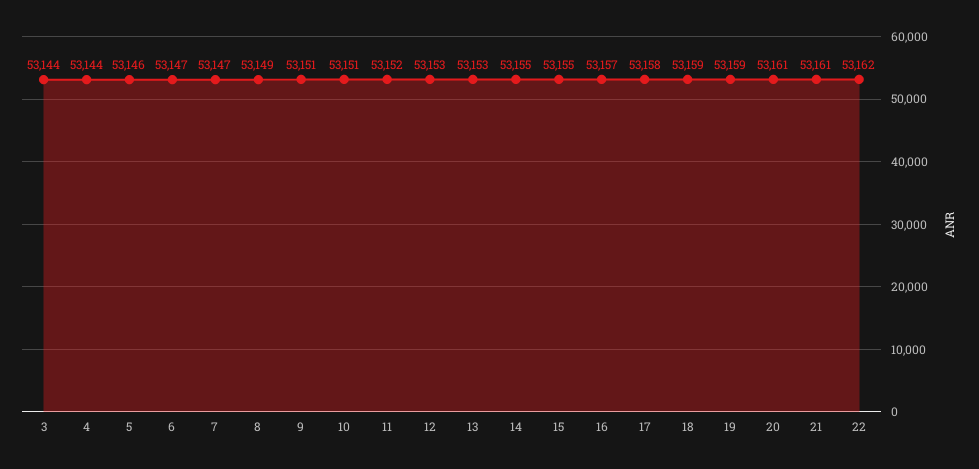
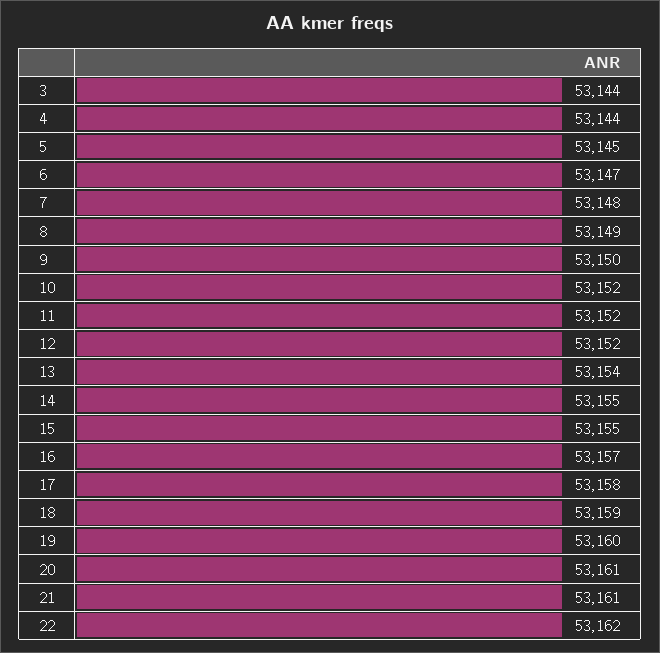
  {
    "3": 53144,
    "4": 53144,
-   "5": 53146,
+   "5": 53145,
    "6": 53147,
-   "7": 53147,
+   "7": 53148,
    "8": 53149,
-   "9": 53151,
+   "9": 53150,
-   "10": 53151,
+   "10": 53152,
    "11": 53152,
-   "12": 53153,
+   "12": 53152,
-   "13": 53153,
+   "13": 53154,
    "14": 53155,
    "15": 53155,
    "16": 53157,
    "17": 53158,
    "18": 53159,
-   "19": 53159,
+   "19": 53160,
    "20": 53161,
    "21": 53161,
    "22": 53162
  }

